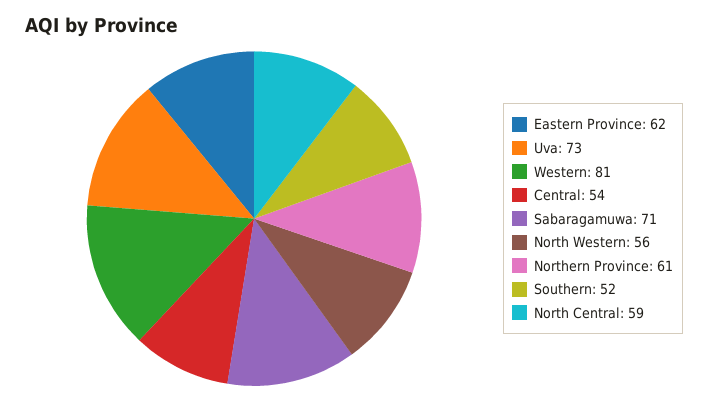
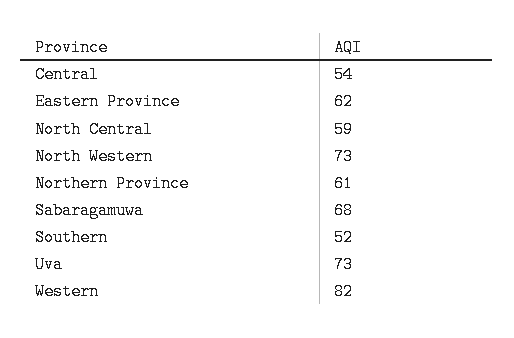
  {
    "Eastern Province": 62,
    "Uva": 73,
-   "Western": 81,
+   "Western": 82,
    "Central": 54,
-   "Sabaragamuwa": 71,
+   "Sabaragamuwa": 68,
-   "North Western": 56,
+   "North Western": 73,
    "Northern Province": 61,
    "Southern": 52,
    "North Central": 59
  }

